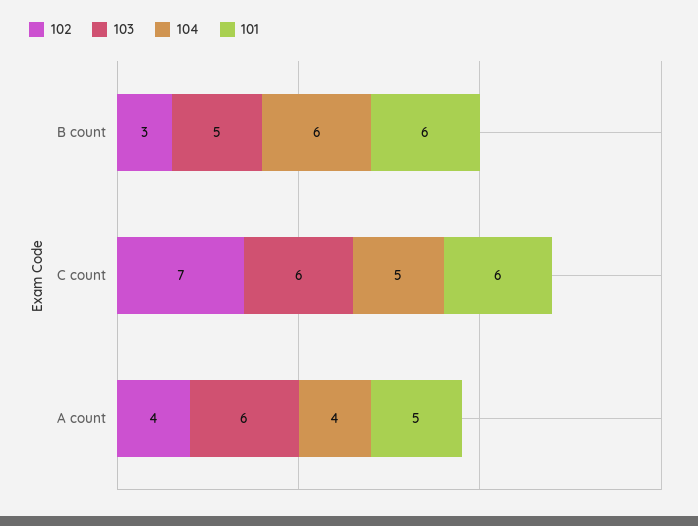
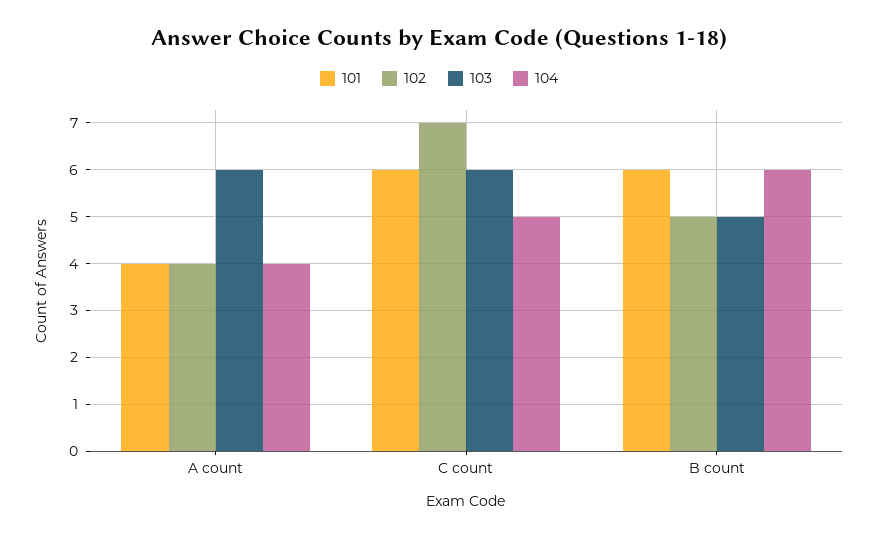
  {
    "102": {
-     "B count": 3,
+     "B count": 5,
      "C count": 7,
      "A count": 4
    },
    "103": {
      "B count": 5,
      "C count": 6,
      "A count": 6
    },
    "104": {
      "B count": 6,
      "C count": 5,
      "A count": 4
    },
    "101": {
      "B count": 6,
      "C count": 6,
-     "A count": 5
+     "A count": 4
    }
  }

